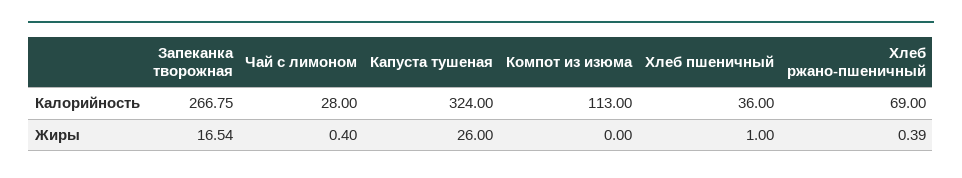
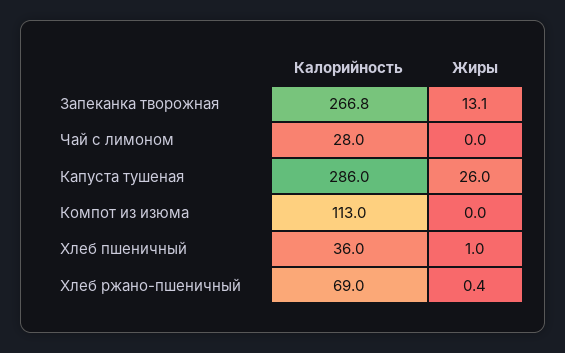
  {
    "Запеканка творожная": {
      "Калорийность": 266.75,
-     "Жиры": 16.54
+     "Жиры": 13.1
    },
    "Чай с лимоном": {
      "Калорийность": 28,
-     "Жиры": 0.4
+     "Жиры": 0
    },
    "Капуста тушеная": {
-     "Калорийность": 324,
+     "Калорийность": 286,
      "Жиры": 26
    },
    "Компот из изюма": {
      "Калорийность": 113,
      "Жиры": 0
    },
    "Хлеб пшеничный": {
      "Калорийность": 36,
      "Жиры": 1
    },
    "Хлеб ржано-пшеничный": {
      "Калорийность": 69,
      "Жиры": 0.39
    }
  }

